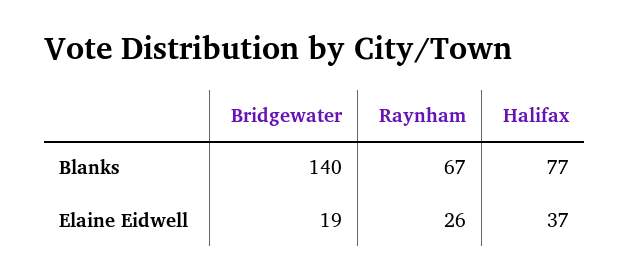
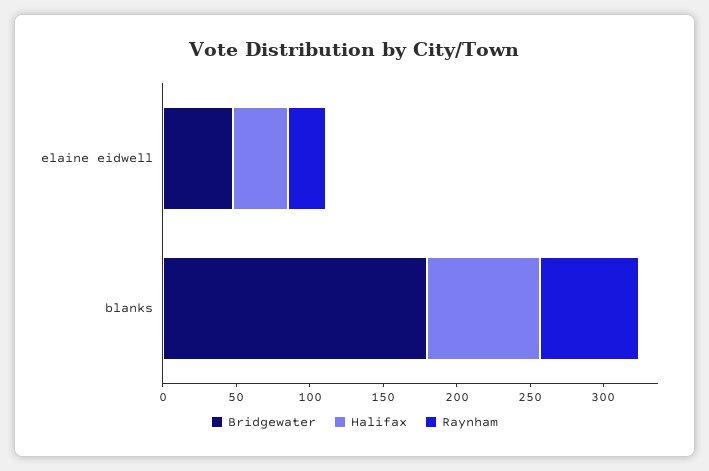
  {
    "Bridgewater": {
-     "Blanks": 140,
+     "Blanks": 180,
-     "Elaine Eidwell": 19
+     "Elaine Eidwell": 50
    },
    "Raynham": {
      "Blanks": 67,
      "Elaine Eidwell": 26
    },
    "Halifax": {
      "Blanks": 77,
      "Elaine Eidwell": 37
    }
  }

